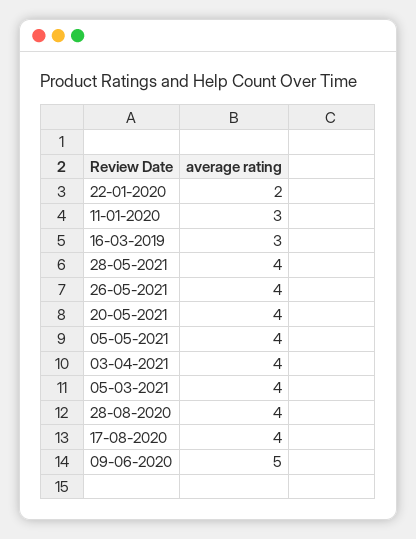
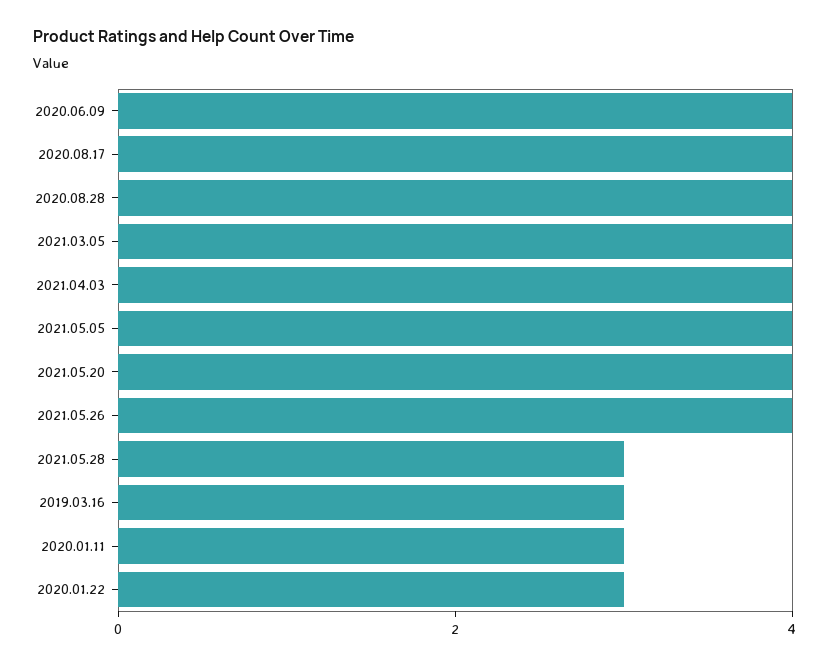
  {
-   "22-01-2020": 2,
+   "22-01-2020": 3,
    "11-01-2020": 3,
    "16-03-2019": 3,
-   "28-05-2021": 4,
+   "28-05-2021": 3,
    "26-05-2021": 4,
    "20-05-2021": 4,
    "05-05-2021": 4,
    "03-04-2021": 4,
    "05-03-2021": 4,
    "28-08-2020": 4,
    "17-08-2020": 4,
-   "09-06-2020": 5
+   "09-06-2020": 4
  }

